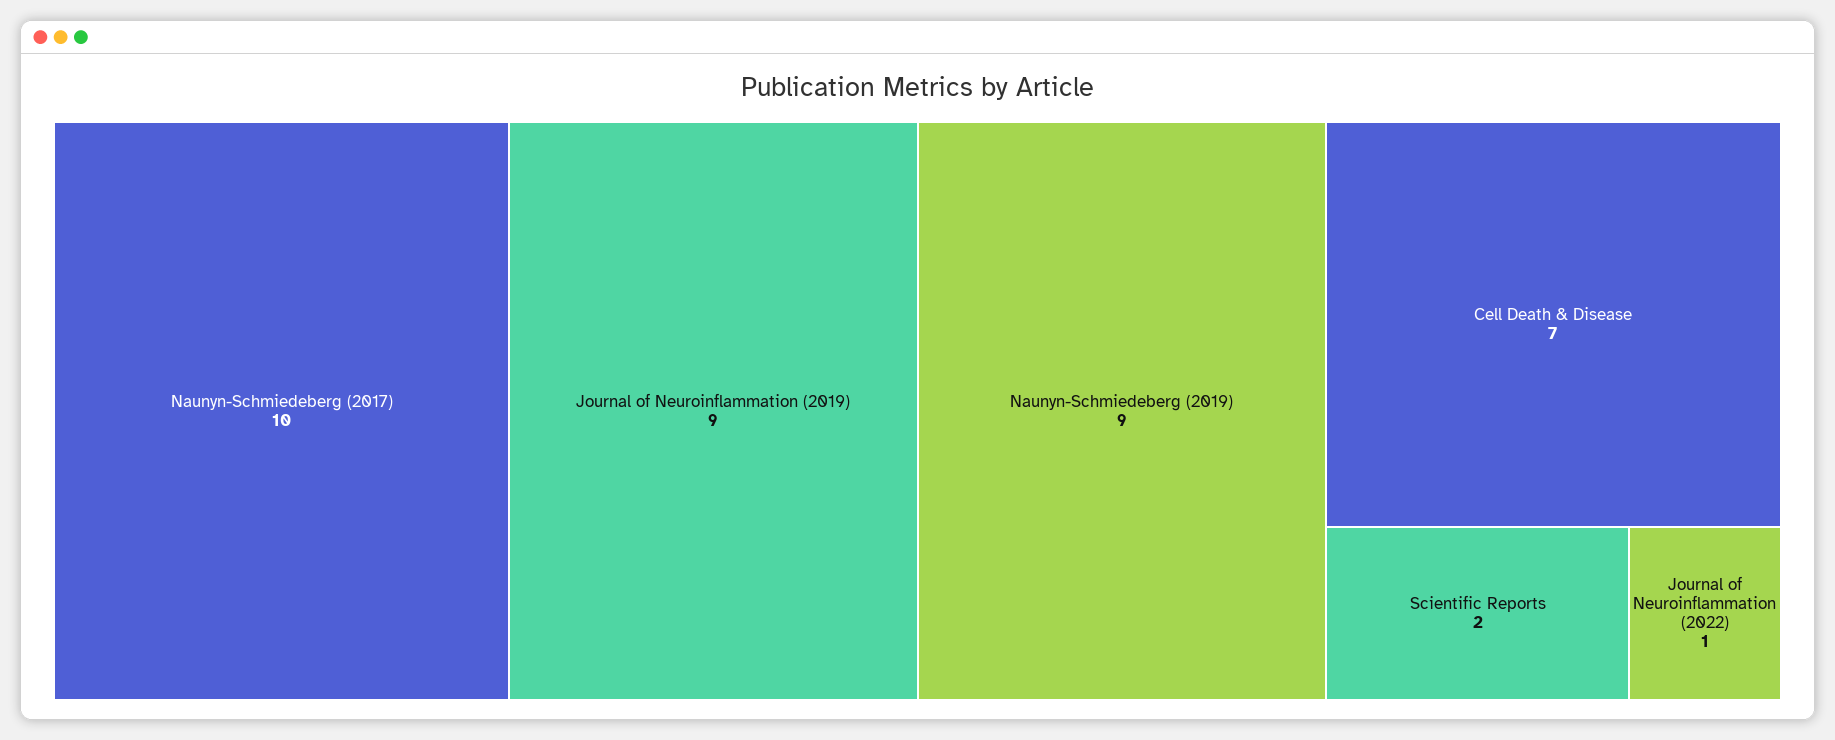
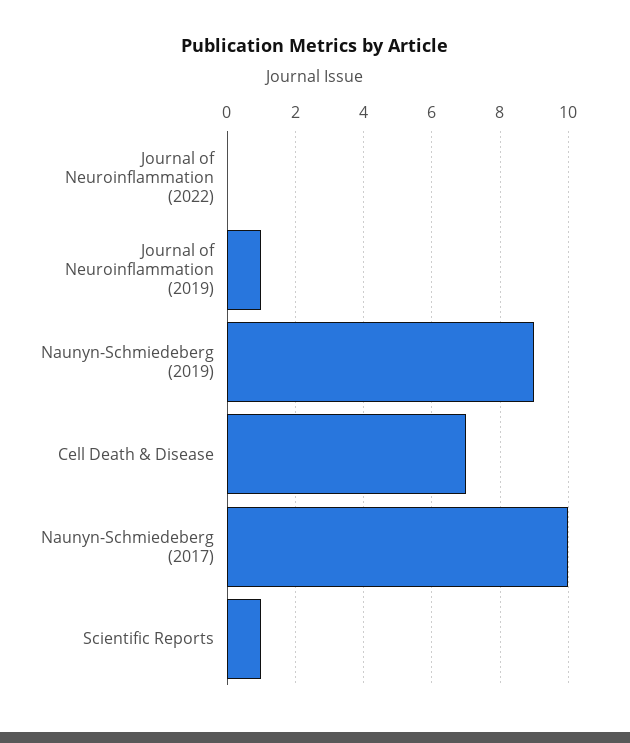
  {
    "Naunyn-Schmiedeberg (2017)": 10,
-   "Journal of Neuroinflammation (2019)": 9,
+   "Journal of Neuroinflammation (2019)": 1,
    "Naunyn-Schmiedeberg (2019)": 9,
    "Cell Death & Disease": 7,
-   "Scientific Reports": 2,
+   "Scientific Reports": 1,
-   "Journal of Neuroinflammation (2022)": 1
+   "Journal of Neuroinflammation (2022)": 0
  }

